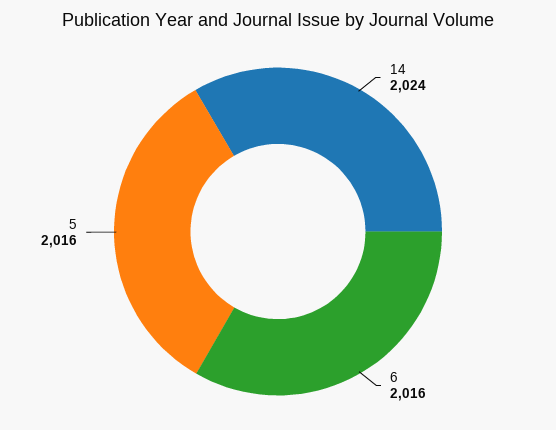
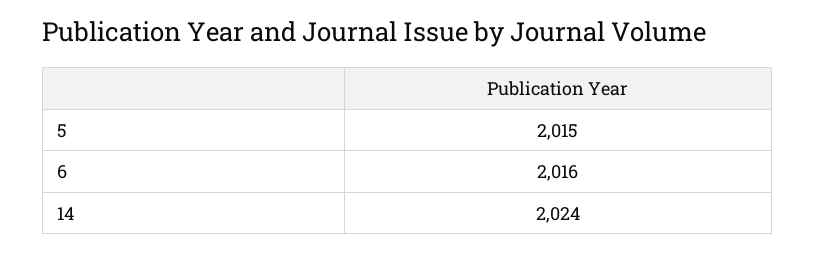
  {
    "14": 2024,
    "6": 2016,
-   "5": 2016
+   "5": 2015
  }

